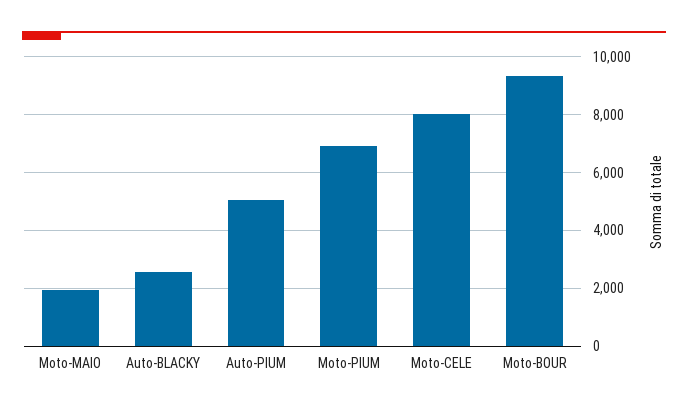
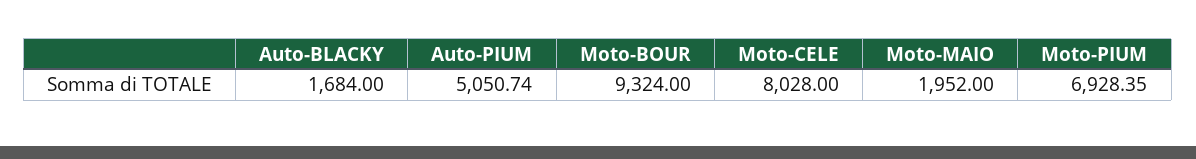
  {
    "Moto-MAIO": 1952,
-   "Auto-BLACKY": 2500,
+   "Auto-BLACKY": 1684,
    "Auto-PIUM": 5050.74,
    "Moto-PIUM": 6928.35,
    "Moto-CELE": 8028,
    "Moto-BOUR": 9324
  }

